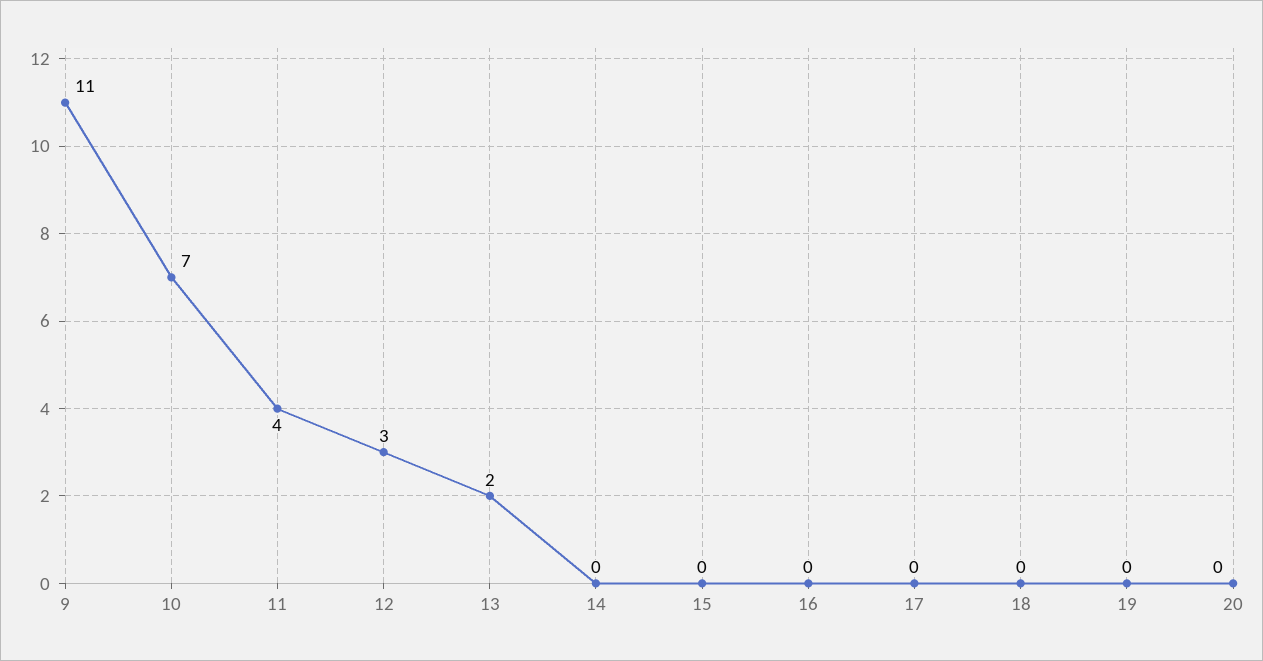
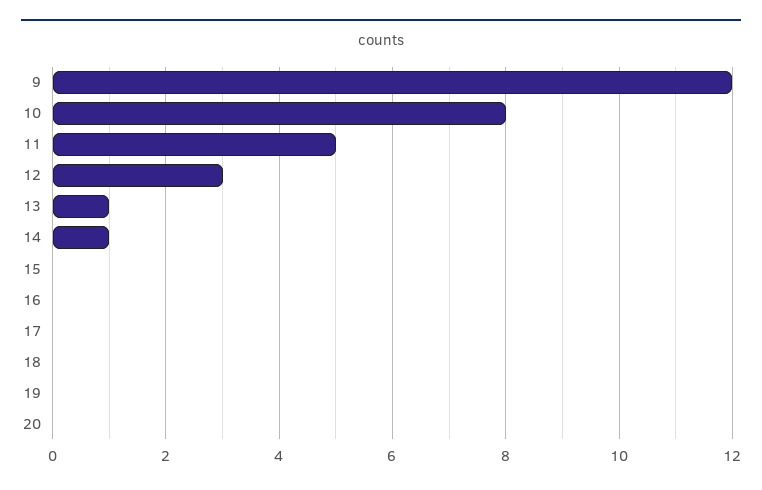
  {
-   "9": 11,
+   "9": 12,
-   "10": 7,
+   "10": 8,
-   "11": 4,
+   "11": 5,
    "12": 3,
-   "13": 2,
+   "13": 1,
-   "14": 0,
+   "14": 1,
    "15": 0,
    "16": 0,
    "17": 0,
    "18": 0,
    "19": 0,
    "20": 0
  }

